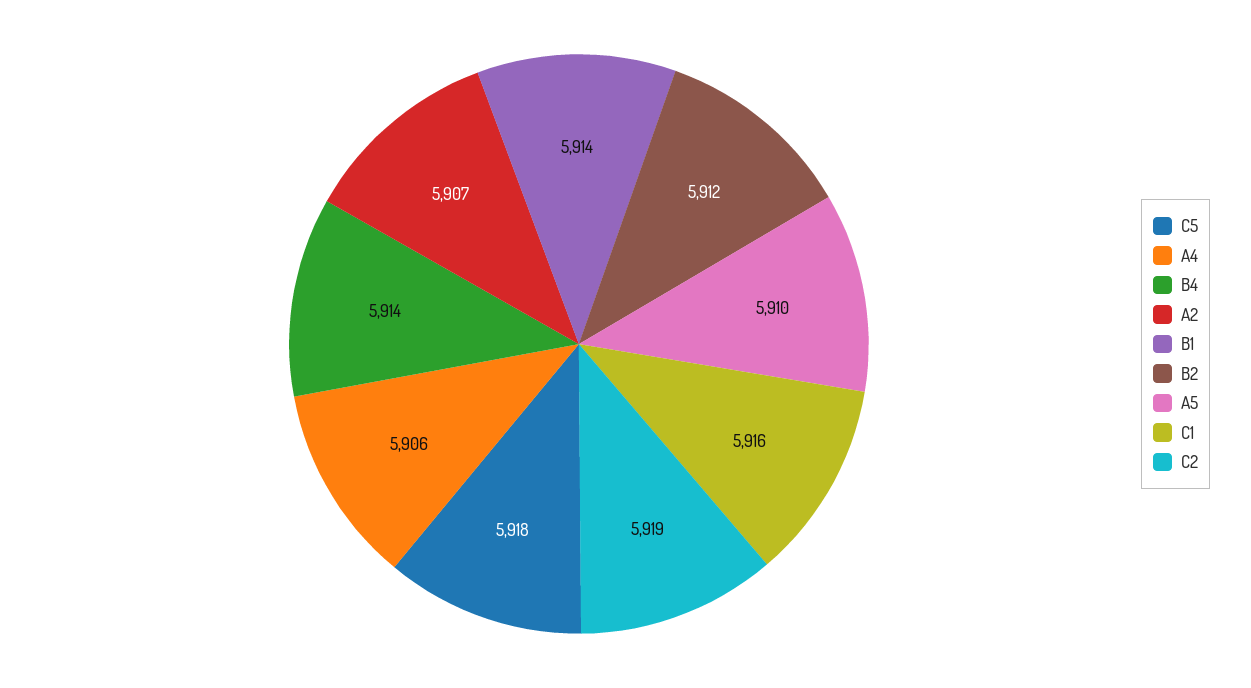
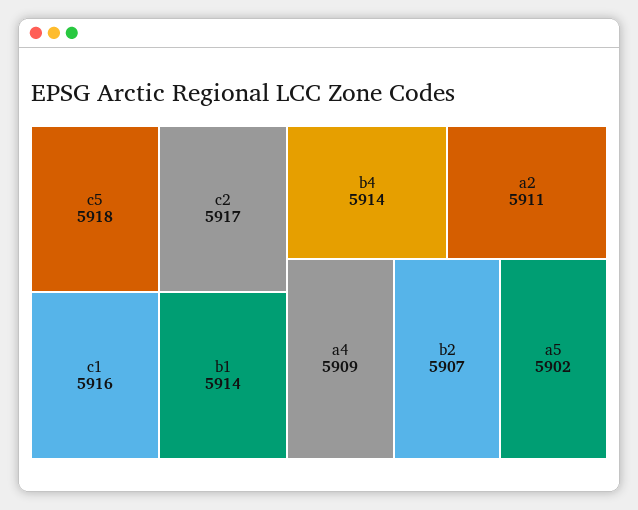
  {
    "C5": 5918,
-   "A4": 5906,
+   "A4": 5909,
    "B4": 5914,
-   "A2": 5907,
+   "A2": 5911,
    "B1": 5914,
-   "B2": 5912,
+   "B2": 5907,
-   "A5": 5910,
+   "A5": 5902,
    "C1": 5916,
-   "C2": 5919
+   "C2": 5917
  }

